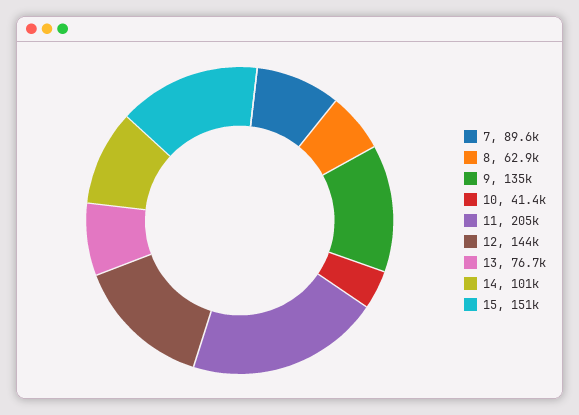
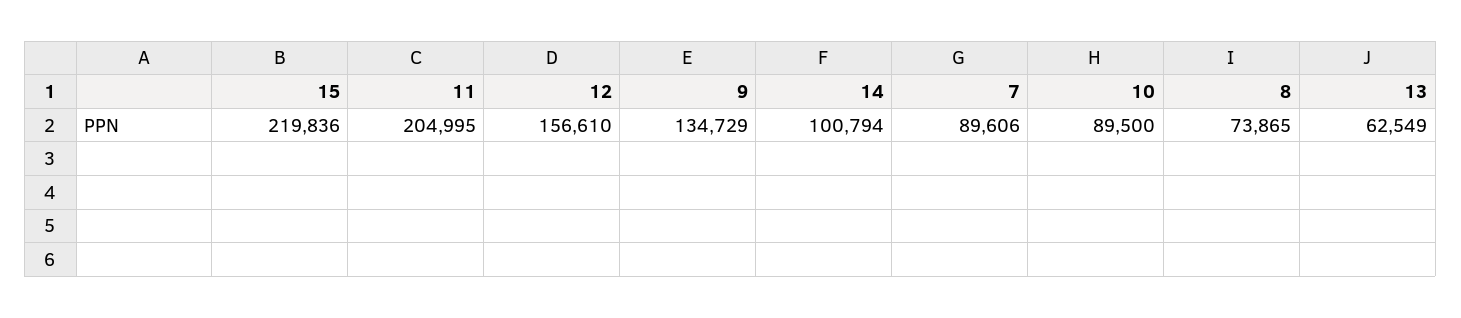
  {
    "7": 89606,
-   "8": 62900,
+   "8": 73865,
    "9": 134729,
-   "10": 41400,
+   "10": 89500,
    "11": 204995,
-   "12": 144000,
+   "12": 156610,
-   "13": 76700,
+   "13": 62549,
    "14": 100794,
-   "15": 151000
+   "15": 219836
  }

